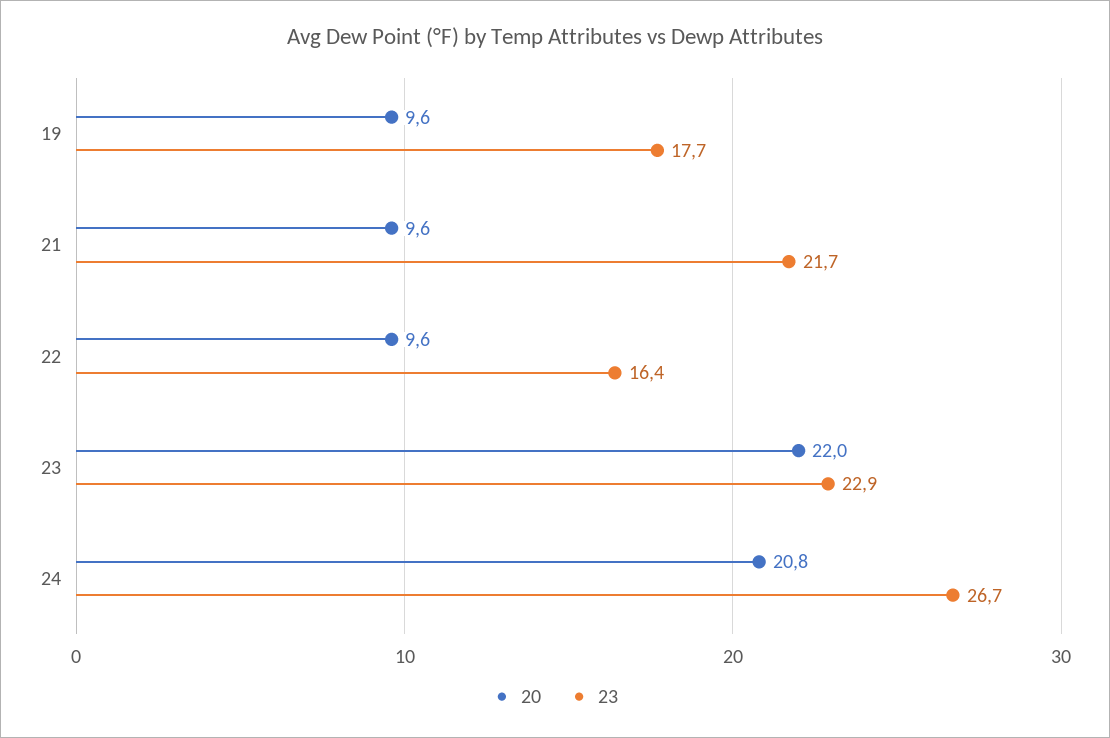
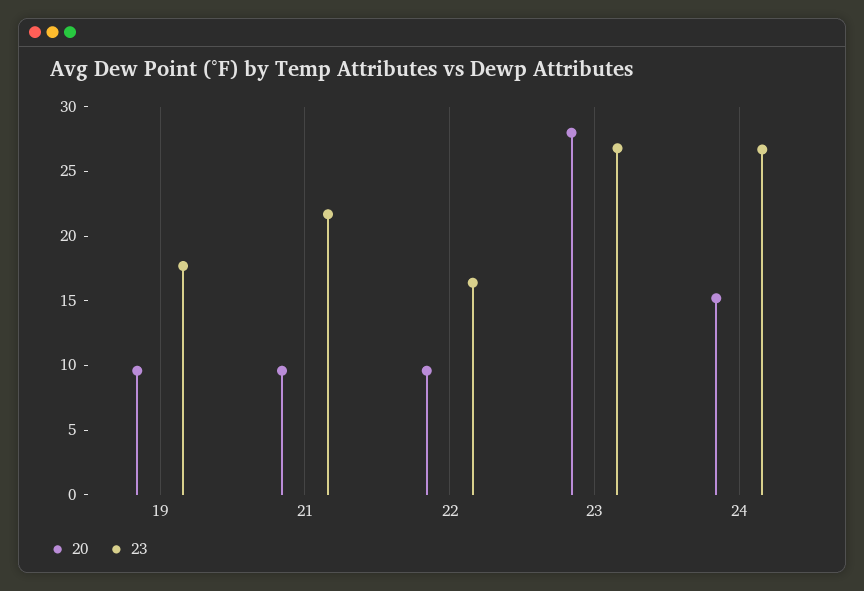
  {
    "20": {
      "19": 9.6,
      "21": 9.6,
      "22": 9.6,
-     "23": 22,
+     "23": 28,
-     "24": 20.8
+     "24": 15
    },
    "23": {
      "19": 17.7,
      "21": 21.7,
      "22": 16.4,
-     "23": 22.9,
+     "23": 27,
      "24": 26.7
    }
  }

